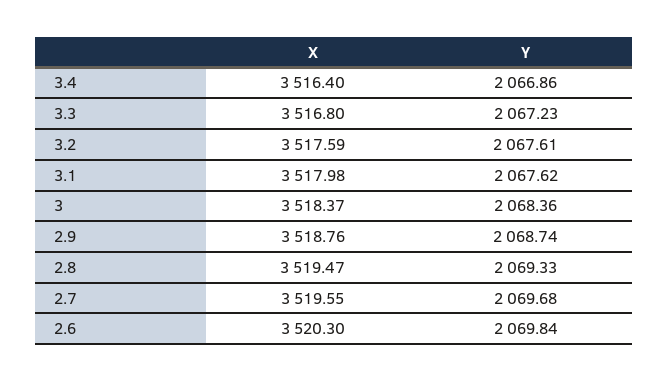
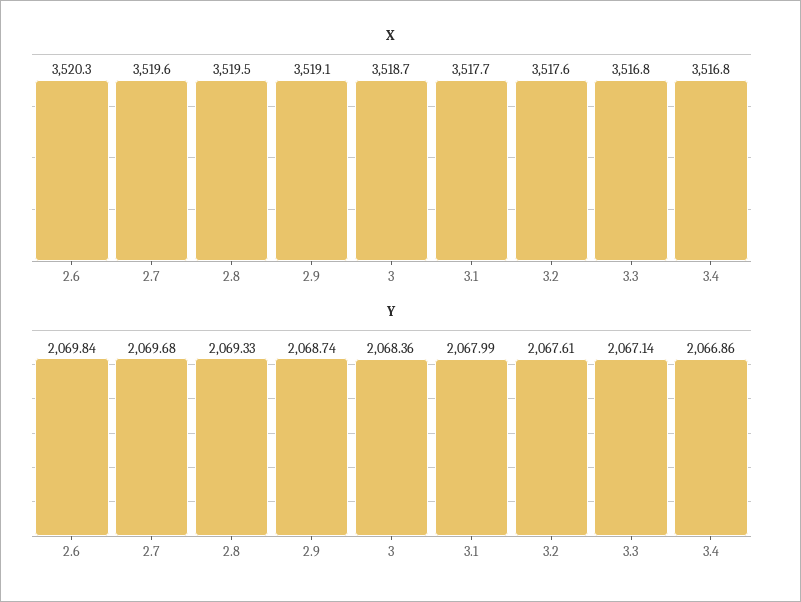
  {
    "X": {
-     "3.4": 3516.4,
+     "3.4": 3516.8,
      "3.3": 3516.8,
      "3.2": 3517.59,
-     "3.1": 3517.98,
+     "3.1": 3517.7,
-     "3": 3518.37,
+     "3": 3518.7,
-     "2.9": 3518.76,
+     "2.9": 3519.1,
      "2.8": 3519.47,
      "2.7": 3519.55,
      "2.6": 3520.3
    },
    "Y": {
      "3.4": 2066.86,
-     "3.3": 2067.23,
+     "3.3": 2067.14,
      "3.2": 2067.61,
-     "3.1": 2067.62,
+     "3.1": 2067.99,
      "3": 2068.36,
      "2.9": 2068.74,
      "2.8": 2069.33,
      "2.7": 2069.68,
      "2.6": 2069.84
    }
  }

